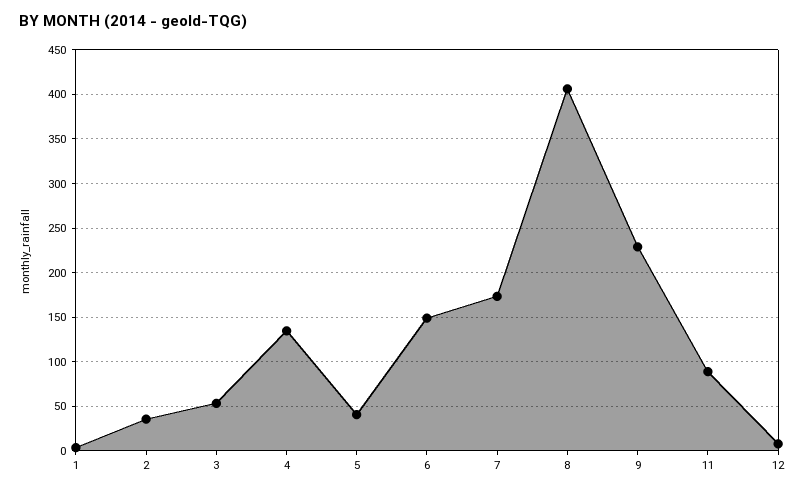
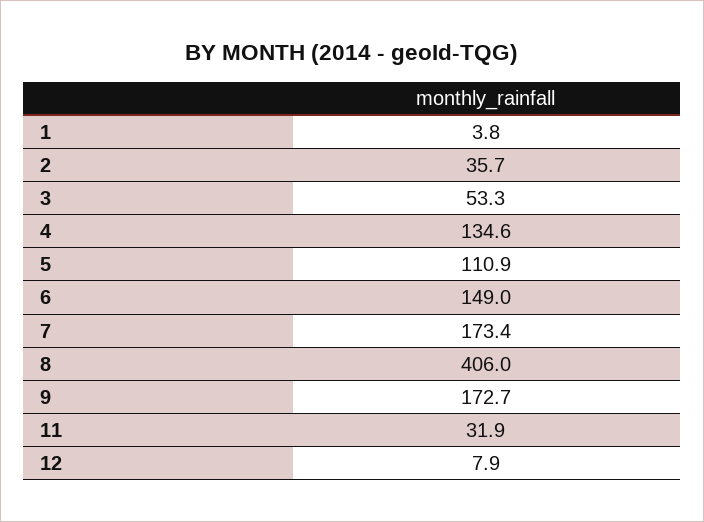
  {
    "1": 3.8,
    "2": 35.7,
    "3": 53.3,
    "4": 134.6,
-   "5": 40,
+   "5": 110.9,
    "6": 149,
    "7": 173.4,
    "8": 406,
-   "9": 230,
+   "9": 172.7,
-   "11": 90,
+   "11": 31.9,
    "12": 7.9
  }

